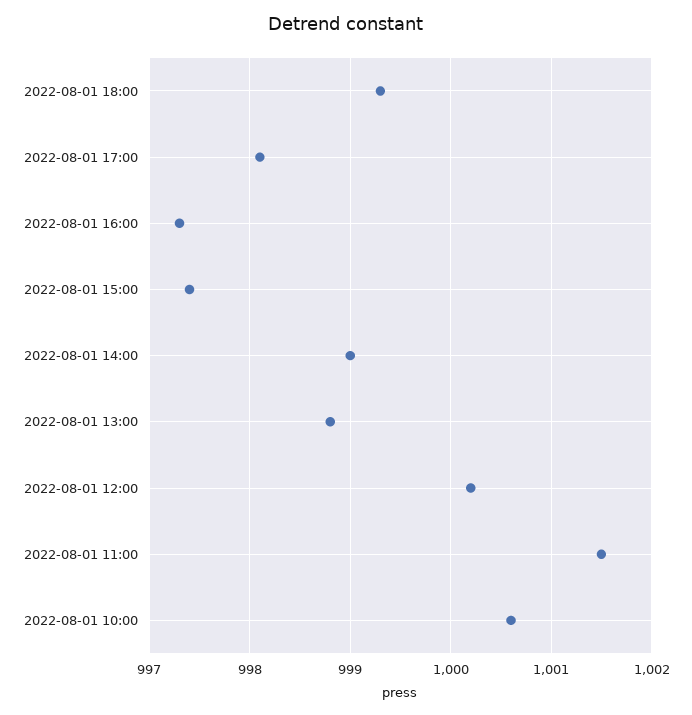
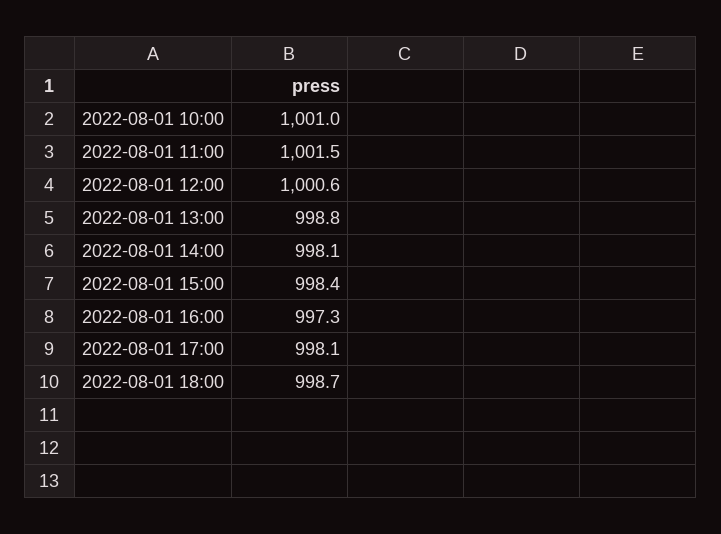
  {
-   "2022-08-01 18:00": 999.3,
+   "2022-08-01 18:00": 998.7,
    "2022-08-01 17:00": 998.1,
    "2022-08-01 16:00": 997.3,
-   "2022-08-01 15:00": 997.4,
+   "2022-08-01 15:00": 998.4,
-   "2022-08-01 14:00": 999,
+   "2022-08-01 14:00": 998.1,
    "2022-08-01 13:00": 998.8,
-   "2022-08-01 12:00": 1000.2,
+   "2022-08-01 12:00": 1000.6,
    "2022-08-01 11:00": 1001.5,
-   "2022-08-01 10:00": 1000.6
+   "2022-08-01 10:00": 1001
  }

